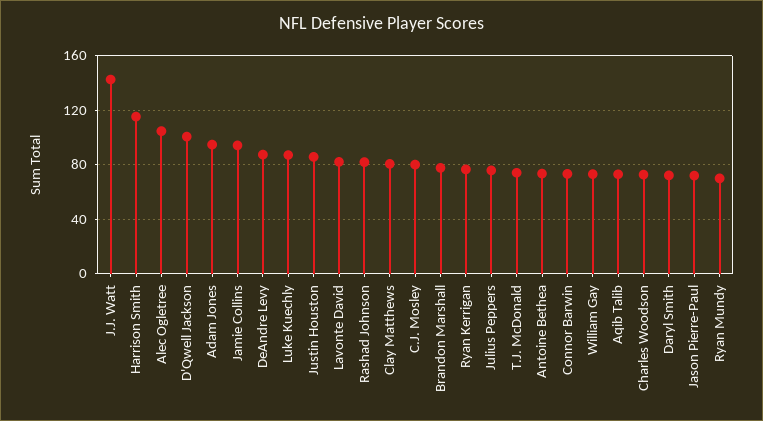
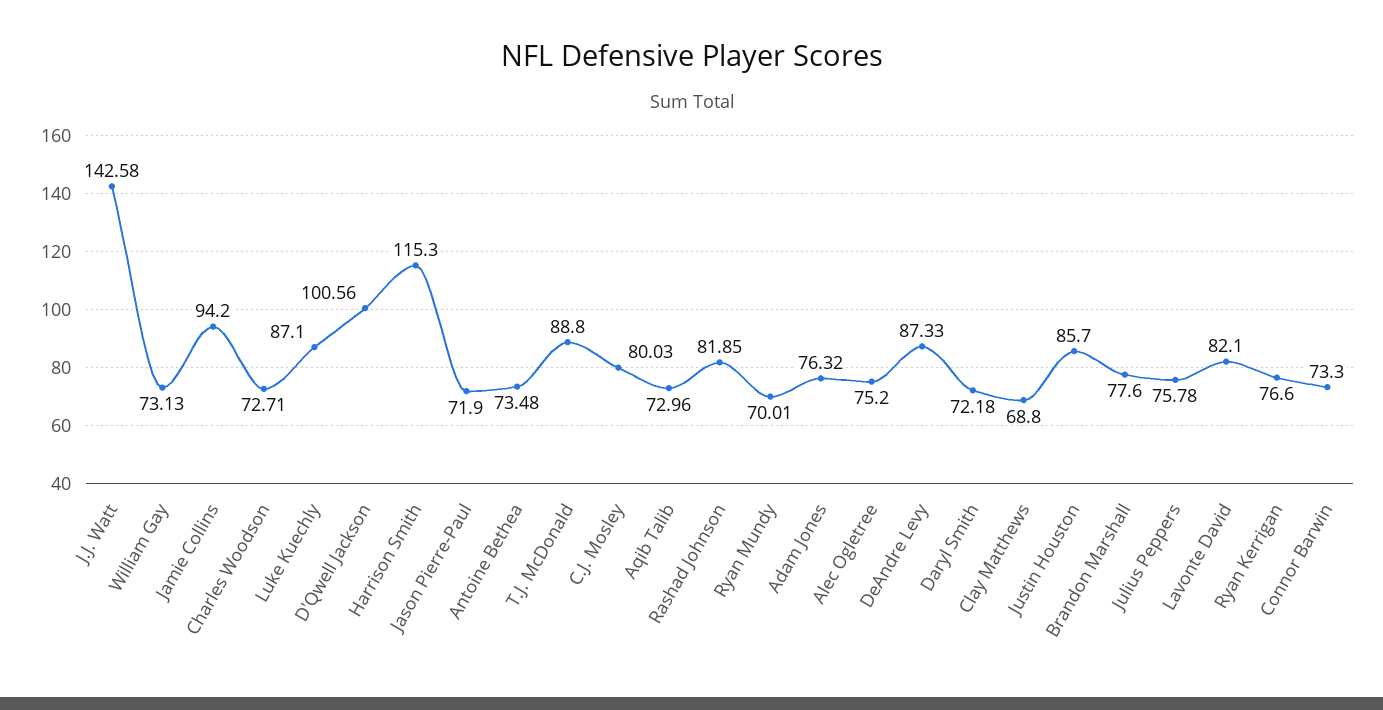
  {
    "J.J. Watt": 142.58,
    "Harrison Smith": 115.3,
-   "Alec Ogletree": 105,
+   "Alec Ogletree": 75.2,
    "D'Qwell Jackson": 100.56,
-   "Adam Jones": 95,
+   "Adam Jones": 76.32,
    "Jamie Collins": 94.2,
    "DeAndre Levy": 87.33,
    "Luke Kuechly": 87.1,
    "Justin Houston": 85.7,
    "Lavonte David": 82.1,
    "Rashad Johnson": 81.85,
-   "Clay Matthews": 80,
+   "Clay Matthews": 68.8,
    "C.J. Mosley": 80.03,
    "Brandon Marshall": 77.6,
    "Ryan Kerrigan": 76.6,
    "Julius Peppers": 75.78,
-   "T.J. McDonald": 75,
+   "T.J. McDonald": 88.8,
    "Antoine Bethea": 73.48,
    "Connor Barwin": 73.3,
    "William Gay": 73.13,
    "Aqib Talib": 72.96,
    "Charles Woodson": 72.71,
    "Daryl Smith": 72.18,
    "Jason Pierre-Paul": 71.9,
    "Ryan Mundy": 70.01
  }

